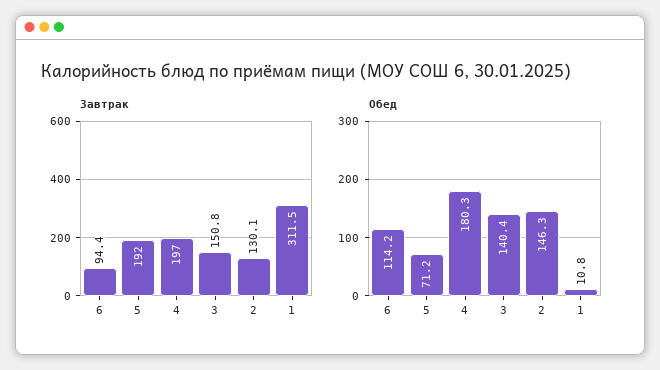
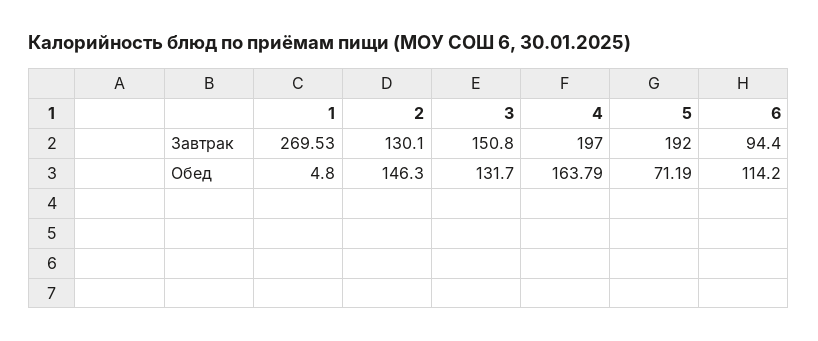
  {
    "Завтрак": {
      "6": 94.4,
      "5": 192,
      "4": 197,
      "3": 150.8,
      "2": 130.1,
-     "1": 311.5
+     "1": 269.53
    },
    "Обед": {
      "6": 114.2,
      "5": 71.19,
-     "4": 180.3,
+     "4": 163.79,
-     "3": 140.4,
+     "3": 131.7,
      "2": 146.3,
-     "1": 10.8
+     "1": 4.8
    }
  }

